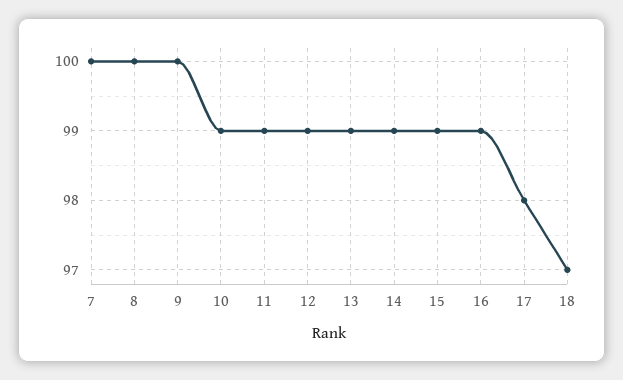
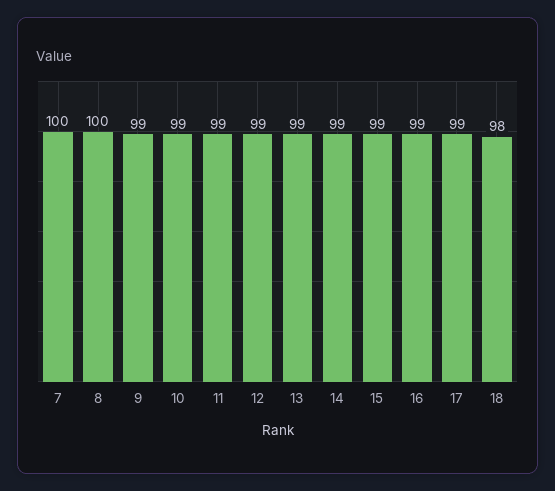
  {
    "7": 100,
    "8": 100,
-   "9": 100,
+   "9": 99,
    "10": 99,
    "11": 99,
    "12": 99,
    "13": 99,
    "14": 99,
    "15": 99,
    "16": 99,
-   "17": 98,
+   "17": 99,
-   "18": 97
+   "18": 98
  }

